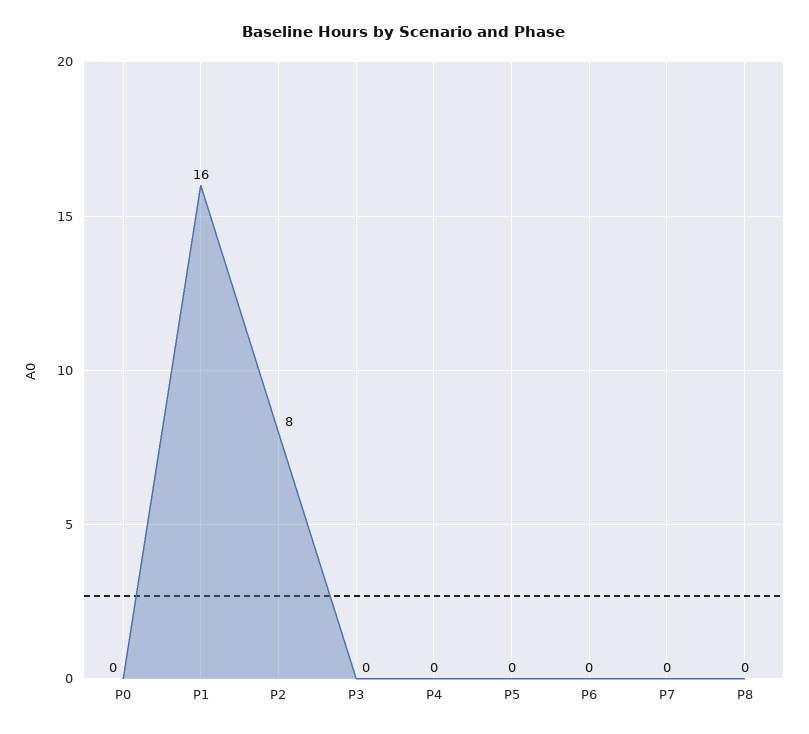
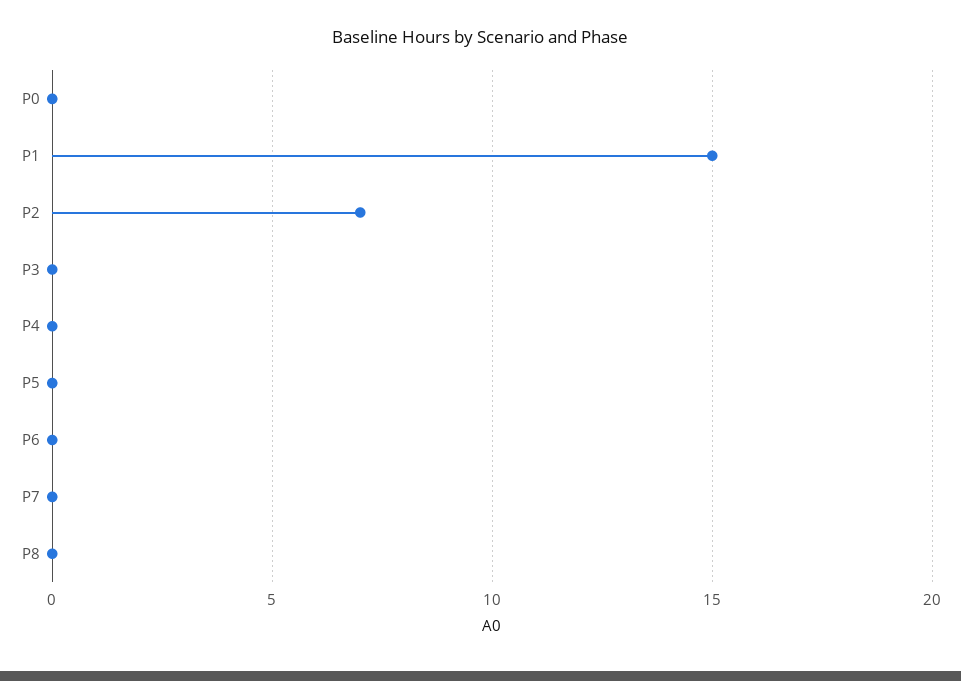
  {
    "P0": 0,
-   "P1": 16,
+   "P1": 15,
-   "P2": 8,
+   "P2": 7,
    "P3": 0,
    "P4": 0,
    "P5": 0,
    "P6": 0,
    "P7": 0,
    "P8": 0
  }

